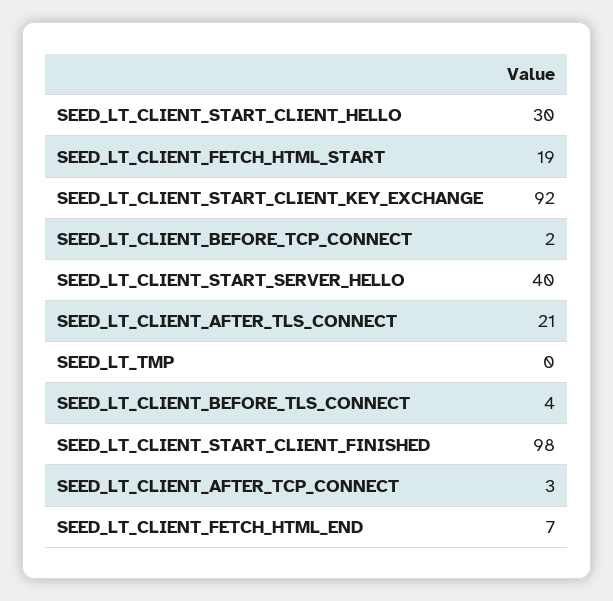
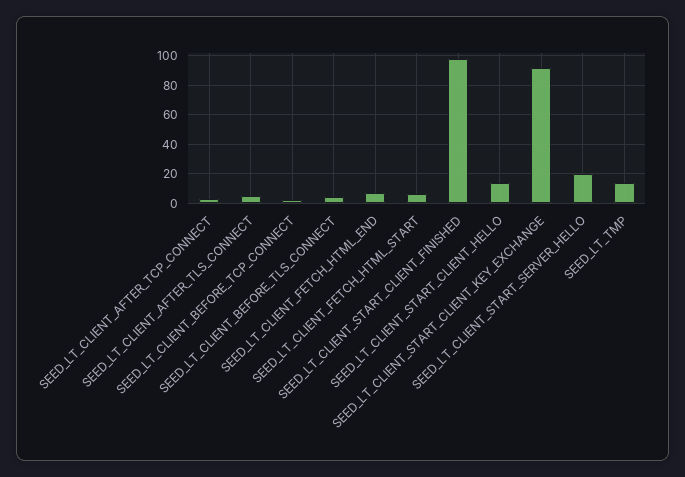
  {
-   "SEED_LT_CLIENT_START_CLIENT_HELLO": 30,
+   "SEED_LT_CLIENT_START_CLIENT_HELLO": 15,
-   "SEED_LT_CLIENT_FETCH_HTML_START": 19,
+   "SEED_LT_CLIENT_FETCH_HTML_START": 5,
    "SEED_LT_CLIENT_START_CLIENT_KEY_EXCHANGE": 92,
    "SEED_LT_CLIENT_BEFORE_TCP_CONNECT": 2,
-   "SEED_LT_CLIENT_START_SERVER_HELLO": 40,
+   "SEED_LT_CLIENT_START_SERVER_HELLO": 20,
-   "SEED_LT_CLIENT_AFTER_TLS_CONNECT": 21,
+   "SEED_LT_CLIENT_AFTER_TLS_CONNECT": 5,
-   "SEED_LT_TMP": 0,
+   "SEED_LT_TMP": 15,
    "SEED_LT_CLIENT_BEFORE_TLS_CONNECT": 4,
    "SEED_LT_CLIENT_START_CLIENT_FINISHED": 98,
    "SEED_LT_CLIENT_AFTER_TCP_CONNECT": 3,
    "SEED_LT_CLIENT_FETCH_HTML_END": 7
  }

